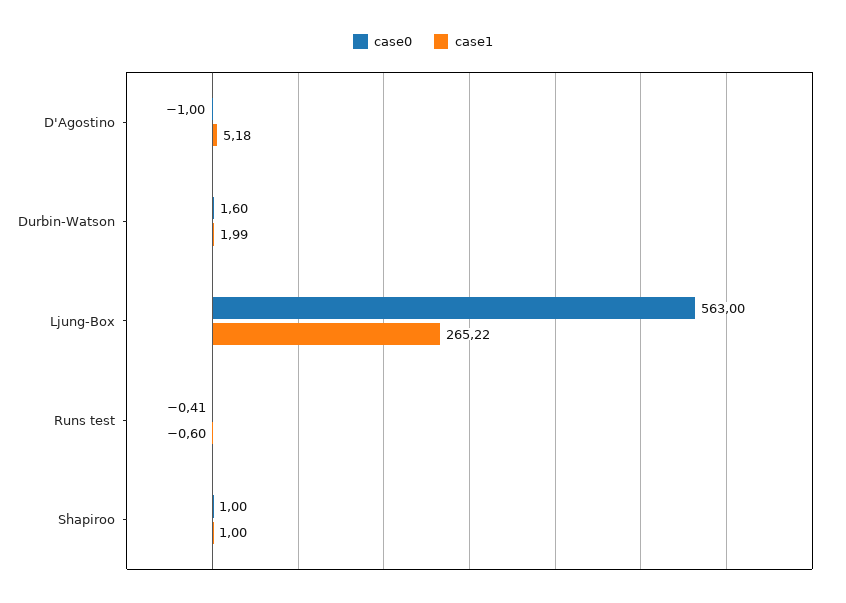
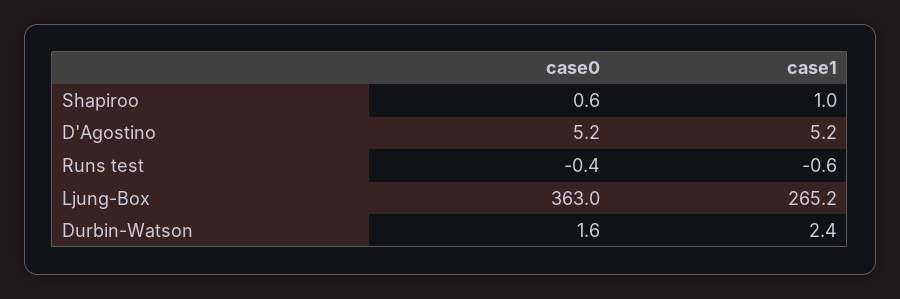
  {
    "case0": {
-     "D'Agostino": -1,
+     "D'Agostino": 5.2,
      "Durbin-Watson": 1.6,
-     "Ljung-Box": 563,
+     "Ljung-Box": 363,
      "Runs test": -0.41,
-     "Shapiroo": 1
+     "Shapiroo": 0.6
    },
    "case1": {
      "D'Agostino": 5.18,
-     "Durbin-Watson": 1.99,
+     "Durbin-Watson": 2.4,
      "Ljung-Box": 265.22,
      "Runs test": -0.6,
      "Shapiroo": 1
    }
  }

